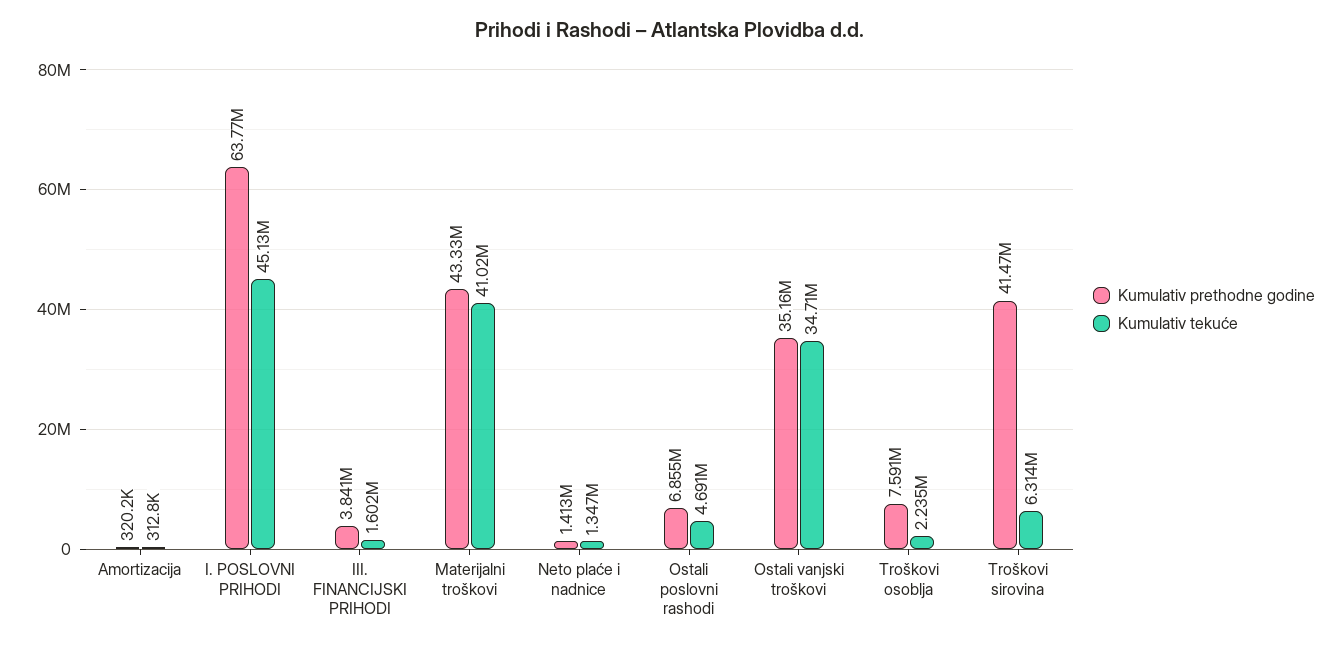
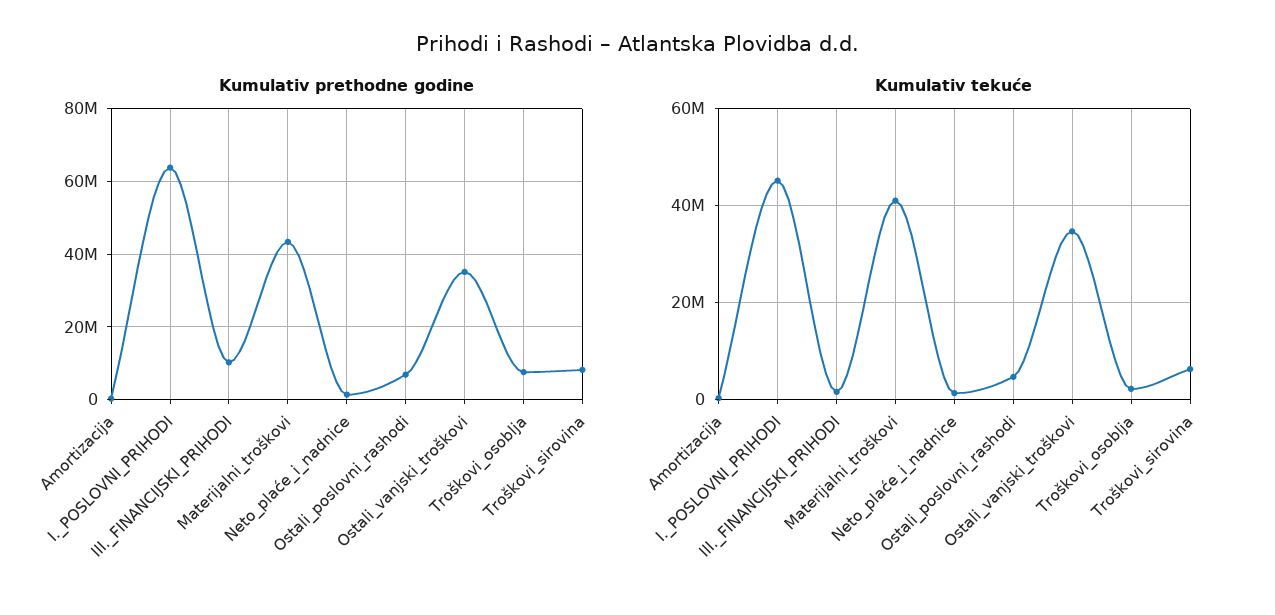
  {
    "Kumulativ prethodne godine": {
      "Amortizacija": 320200,
      "I. POSLOVNI PRIHODI": 63770000,
-     "III. FINANCIJSKI PRIHODI": 3841000,
+     "III. FINANCIJSKI PRIHODI": 10000000,
      "Materijalni troškovi": 43330000,
      "Neto plaće i nadnice": 1413000,
      "Ostali poslovni rashodi": 6855000,
      "Ostali vanjski troškovi": 35160000,
      "Troškovi osoblja": 7591000,
-     "Troškovi sirovina": 41470000
+     "Troškovi sirovina": 8000000
    },
    "Kumulativ tekuće": {
      "Amortizacija": 312800,
      "I. POSLOVNI PRIHODI": 45130000,
      "III. FINANCIJSKI PRIHODI": 1602000,
      "Materijalni troškovi": 41020000,
      "Neto plaće i nadnice": 1347000,
      "Ostali poslovni rashodi": 4691000,
      "Ostali vanjski troškovi": 34710000,
      "Troškovi osoblja": 2235000,
      "Troškovi sirovina": 6314000
    }
  }

